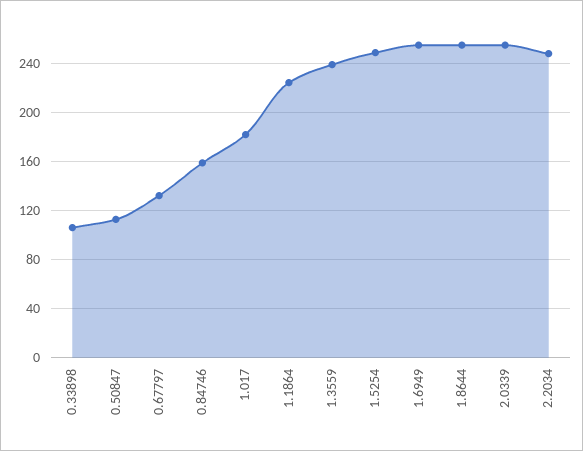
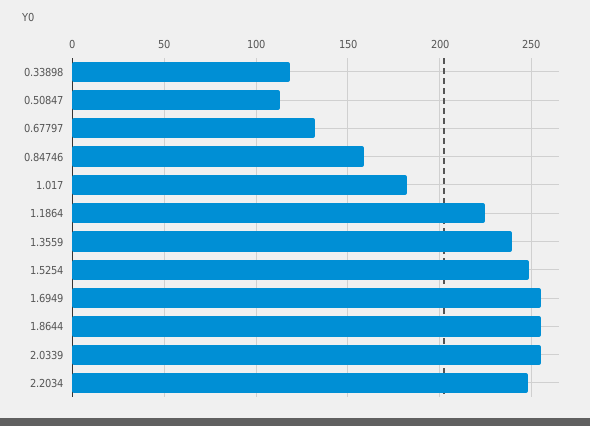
  {
-   "0.33898": 105,
+   "0.33898": 120,
    "0.50847": 115,
    "0.67797": 130,
    "0.84746": 160,
    "1.017": 180,
    "1.1864": 225,
    "1.3559": 240,
    "1.5254": 250,
    "1.6949": 255,
    "1.8644": 255,
    "2.0339": 255,
    "2.2034": 250
  }

